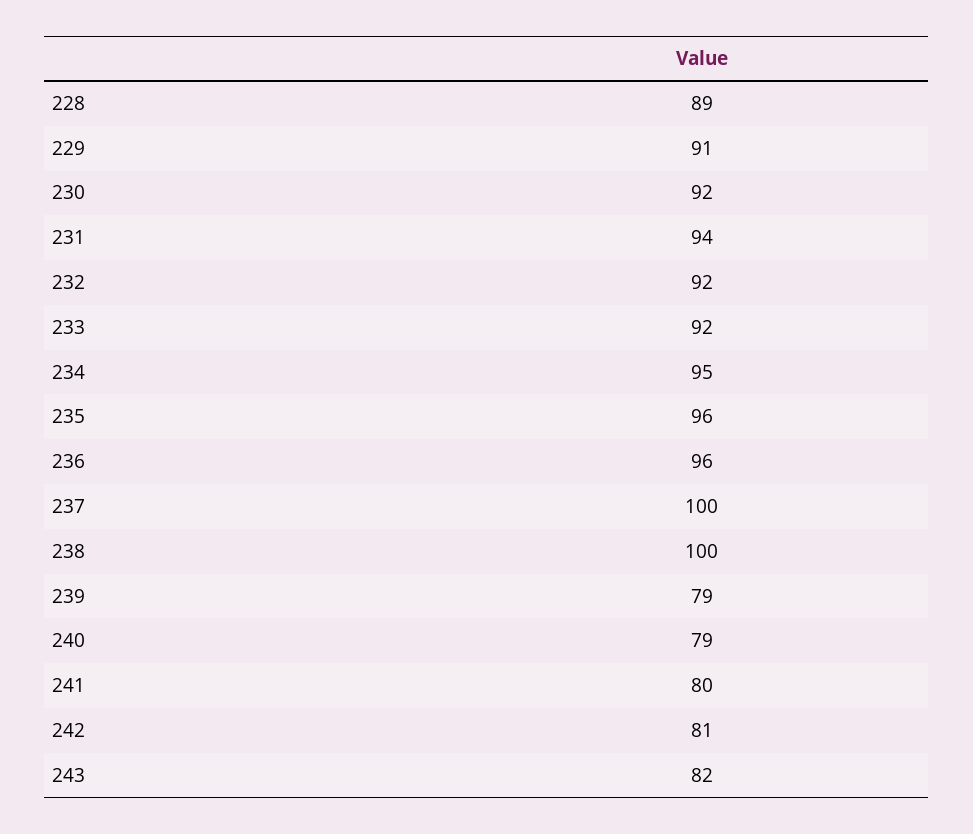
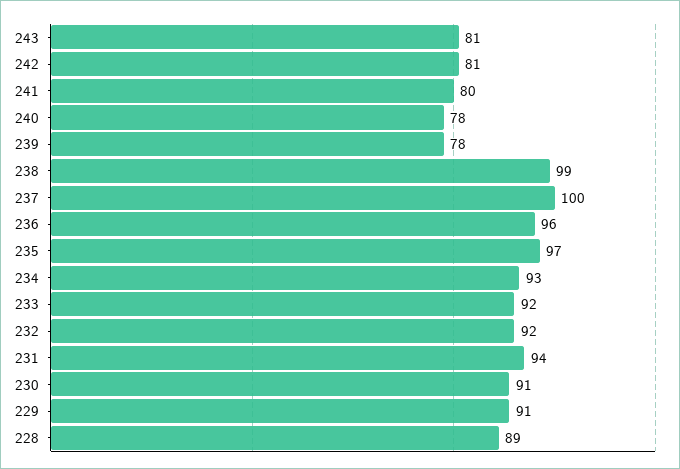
  {
    "228": 89,
    "229": 91,
-   "230": 92,
+   "230": 91,
    "231": 94,
    "232": 92,
    "233": 92,
-   "234": 95,
+   "234": 93,
-   "235": 96,
+   "235": 97,
    "236": 96,
    "237": 100,
-   "238": 100,
+   "238": 99,
-   "239": 79,
+   "239": 78,
-   "240": 79,
+   "240": 78,
    "241": 80,
    "242": 81,
-   "243": 82
+   "243": 81
  }

